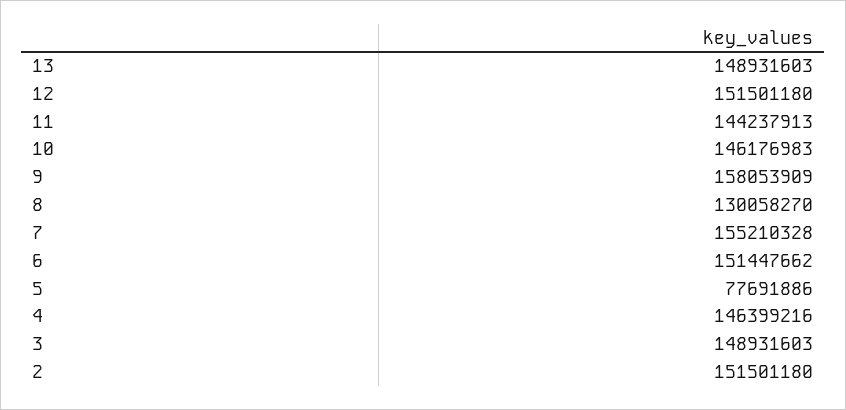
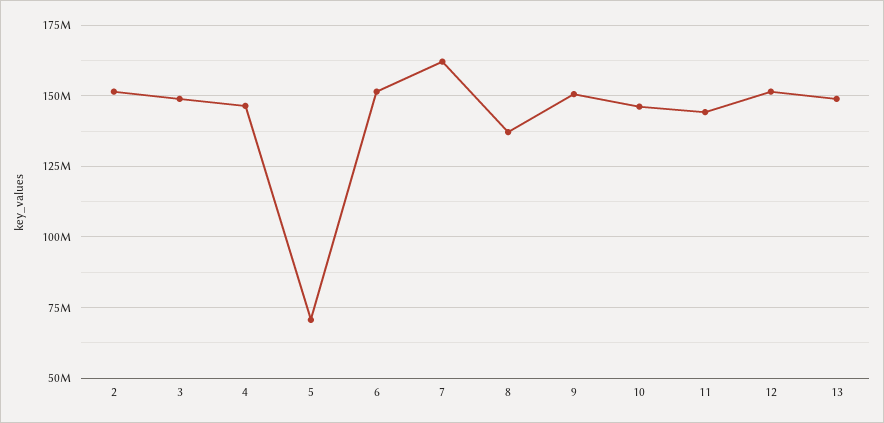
  {
    "13": 148931603,
    "12": 151501180,
    "11": 144237913,
    "10": 146176983,
-   "9": 158053909,
+   "9": 150000000,
-   "8": 130058270,
+   "8": 137500000,
-   "7": 155210328,
+   "7": 162500000,
    "6": 151447662,
-   "5": 77691886,
+   "5": 70000000,
    "4": 146399216,
    "3": 148931603,
    "2": 151501180
  }

